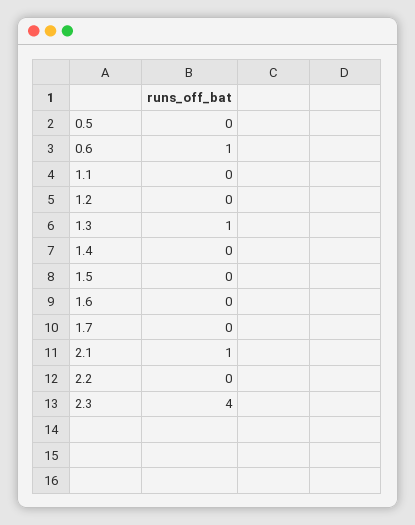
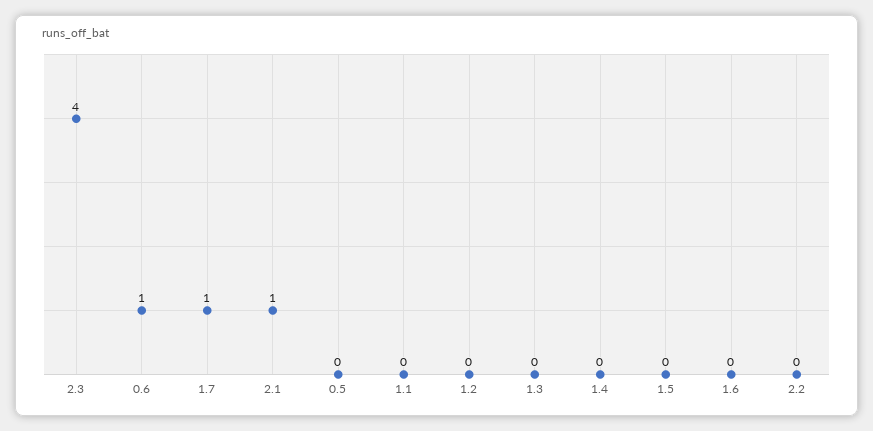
  {
    "0.5": 0,
    "0.6": 1,
    "1.1": 0,
    "1.2": 0,
-   "1.3": 1,
+   "1.3": 0,
    "1.4": 0,
    "1.5": 0,
    "1.6": 0,
-   "1.7": 0,
+   "1.7": 1,
    "2.1": 1,
    "2.2": 0,
    "2.3": 4
  }

